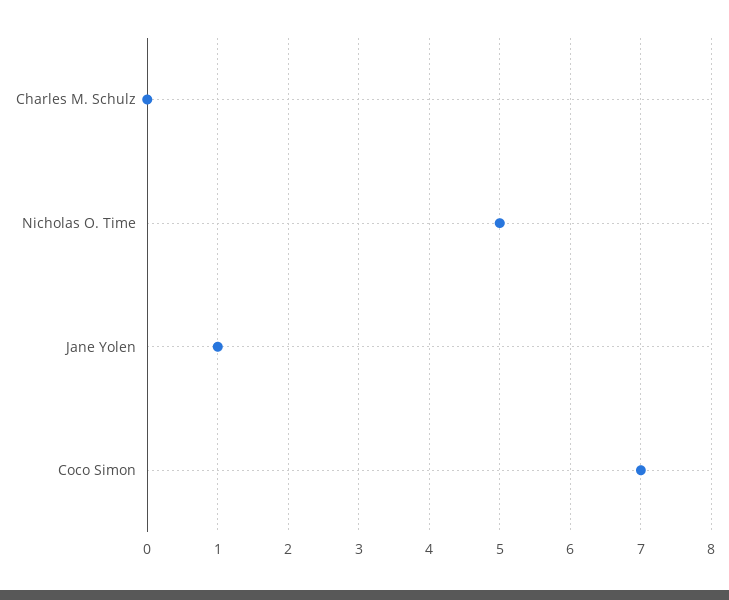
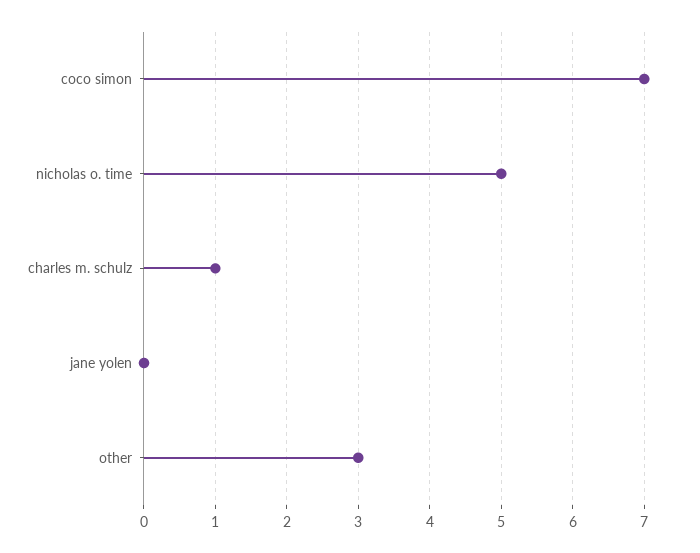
  {
-   "Charles M. Schulz": 0,
+   "Charles M. Schulz": 1,
    "Nicholas O. Time": 5,
-   "Jane Yolen": 1,
+   "Jane Yolen": 0,
-   "Coco Simon": 7
+   "Coco Simon": 7,
+   "other": 3
  }

